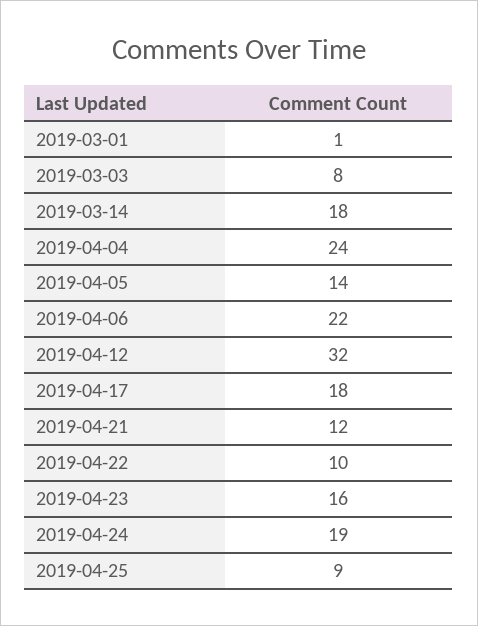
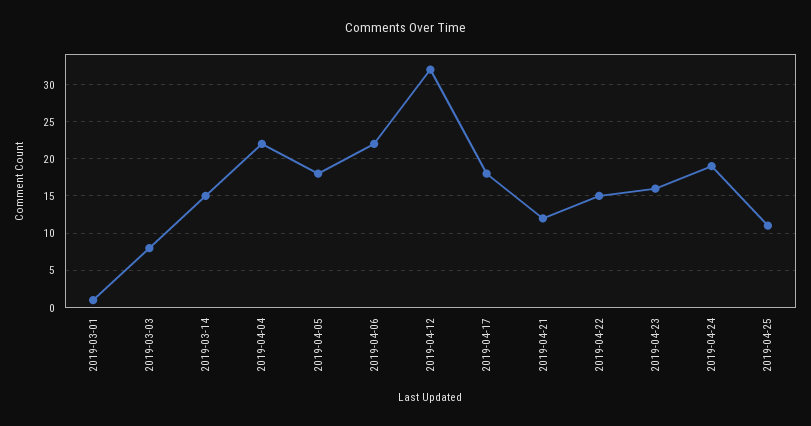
  {
    "2019-03-01": 1,
    "2019-03-03": 8,
-   "2019-03-14": 18,
+   "2019-03-14": 15,
-   "2019-04-04": 24,
+   "2019-04-04": 22,
-   "2019-04-05": 14,
+   "2019-04-05": 18,
    "2019-04-06": 22,
    "2019-04-12": 32,
    "2019-04-17": 18,
    "2019-04-21": 12,
-   "2019-04-22": 10,
+   "2019-04-22": 15,
    "2019-04-23": 16,
    "2019-04-24": 19,
-   "2019-04-25": 9
+   "2019-04-25": 11
  }

